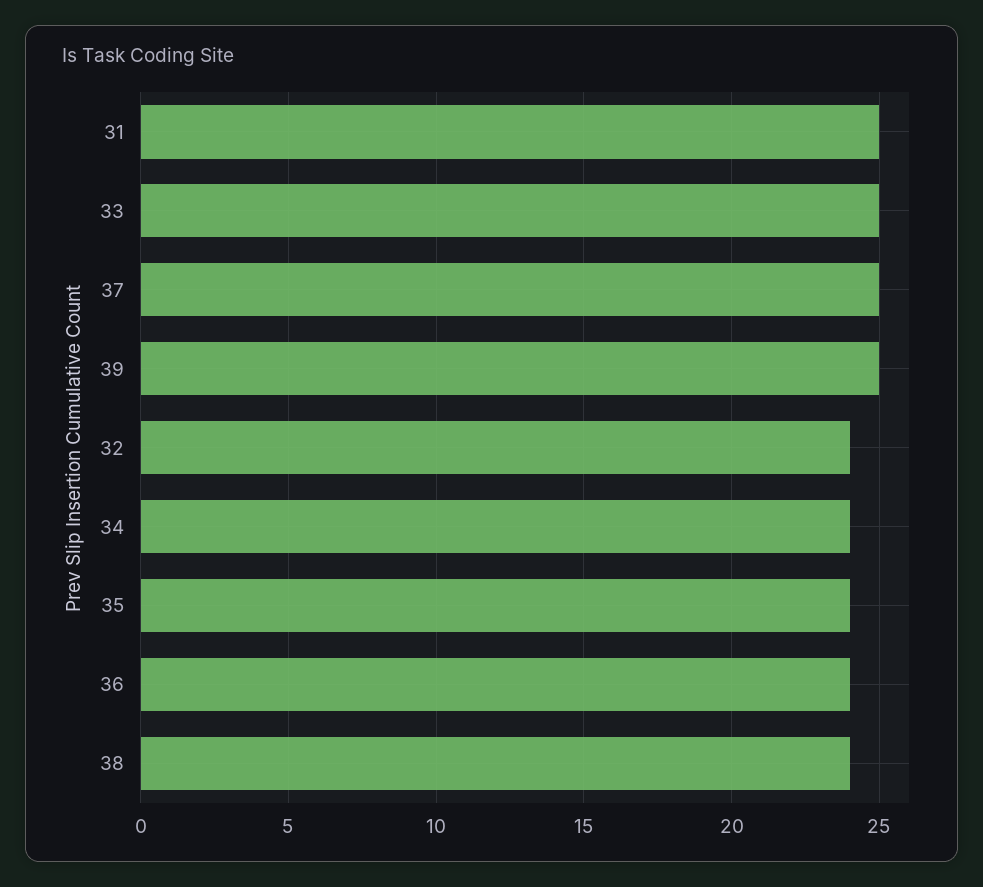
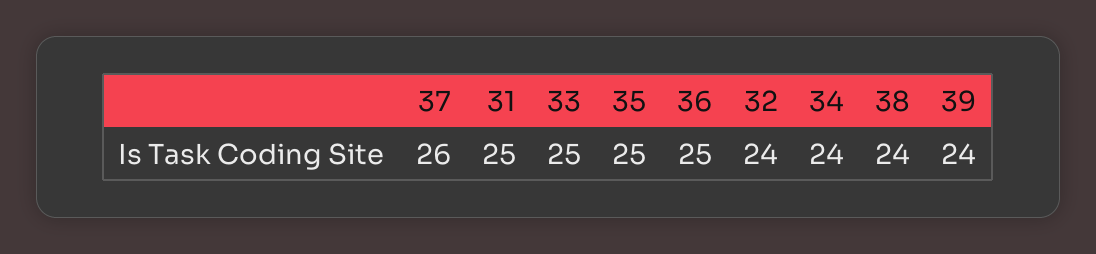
  {
    "31": 25,
    "33": 25,
-   "37": 25,
+   "37": 26,
-   "39": 25,
+   "39": 24,
    "32": 24,
    "34": 24,
-   "35": 24,
+   "35": 25,
-   "36": 24,
+   "36": 25,
    "38": 24
  }

